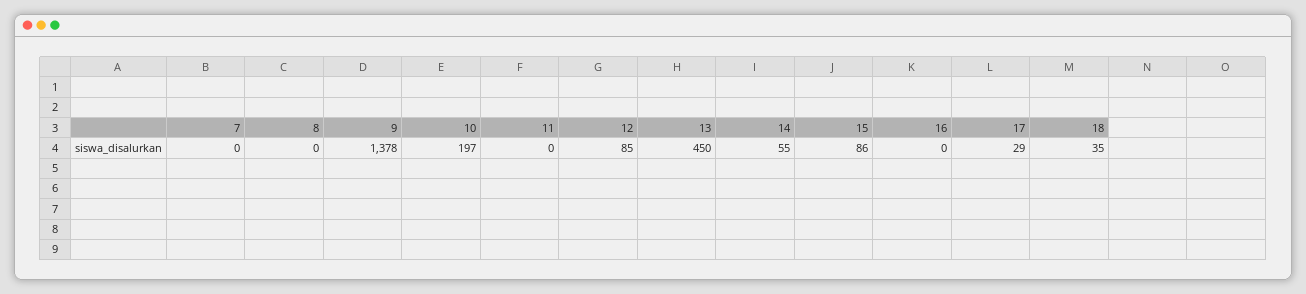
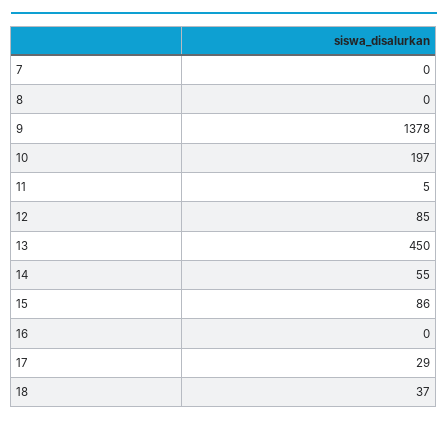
  {
    "7": 0,
    "8": 0,
    "9": 1378,
    "10": 197,
-   "11": 0,
+   "11": 5,
    "12": 85,
    "13": 450,
    "14": 55,
    "15": 86,
    "16": 0,
    "17": 29,
-   "18": 35
+   "18": 37
  }

